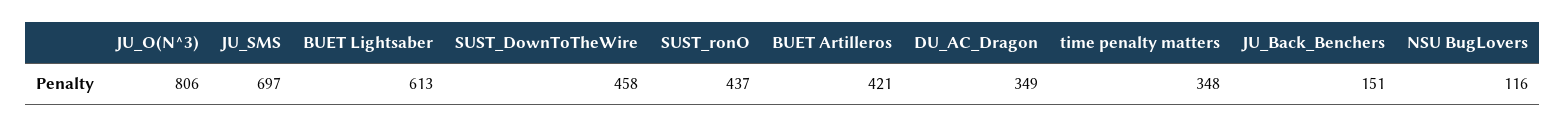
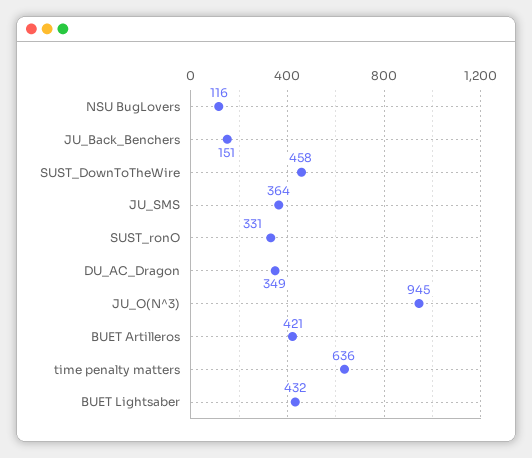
  {
-   "JU_O(N^3)": 806,
+   "JU_O(N^3)": 945,
-   "JU_SMS": 697,
+   "JU_SMS": 364,
-   "BUET Lightsaber": 613,
+   "BUET Lightsaber": 432,
    "SUST_DownToTheWire": 458,
-   "SUST_ronO": 437,
+   "SUST_ronO": 331,
    "BUET Artilleros": 421,
    "DU_AC_Dragon": 349,
-   "time penalty matters": 348,
+   "time penalty matters": 636,
    "JU_Back_Benchers": 151,
    "NSU BugLovers": 116
  }

